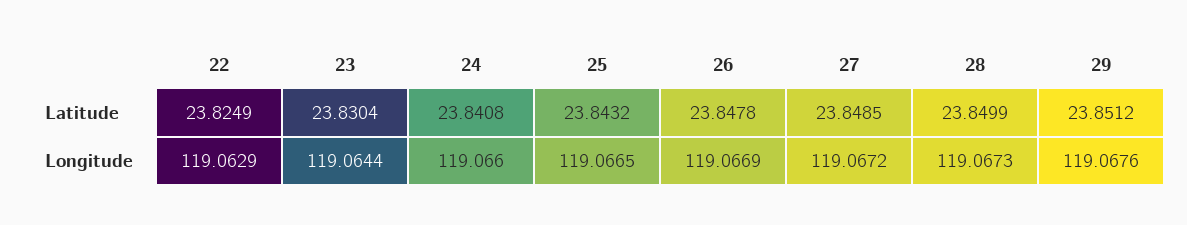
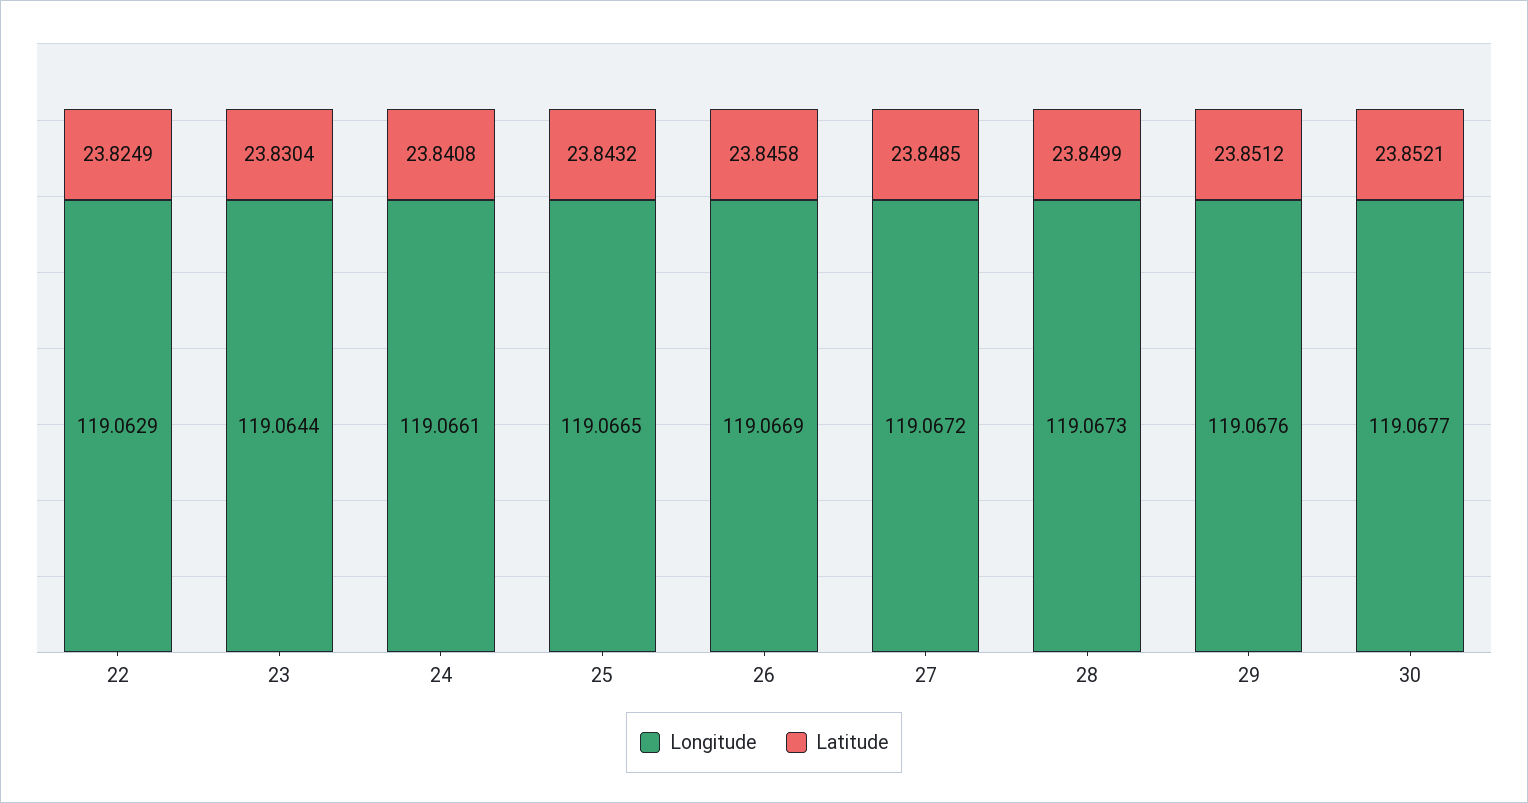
  {
    "Latitude": {
      "22": 23.8249,
      "23": 23.8304,
      "24": 23.8408,
      "25": 23.8432,
-     "26": 23.8478,
+     "26": 23.8458,
      "27": 23.8485,
      "28": 23.8499,
-     "29": 23.8512
+     "29": 23.8512,
+     "30": 23.8521
    },
    "Longitude": {
      "22": 119.0629,
      "23": 119.0644,
-     "24": 119.066,
+     "24": 119.0661,
      "25": 119.0665,
      "26": 119.0669,
      "27": 119.0672,
      "28": 119.0673,
-     "29": 119.0676
+     "29": 119.0676,
+     "30": 119.0677
    }
  }

